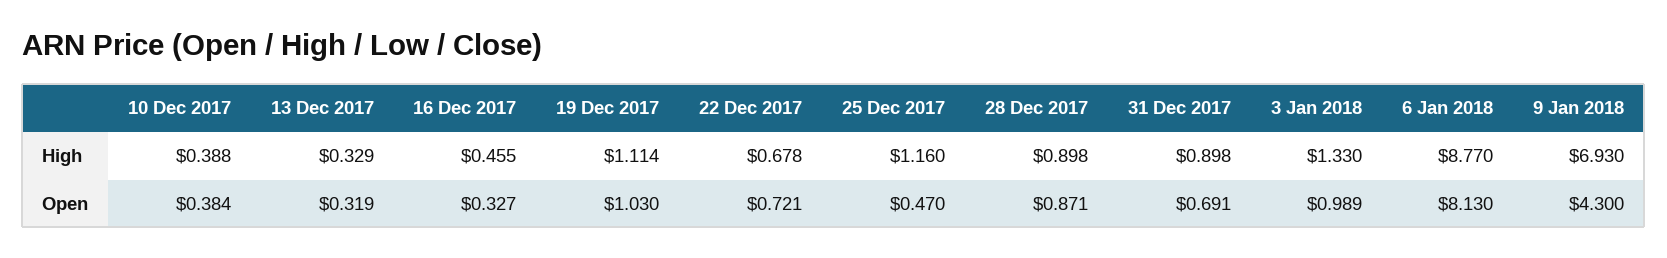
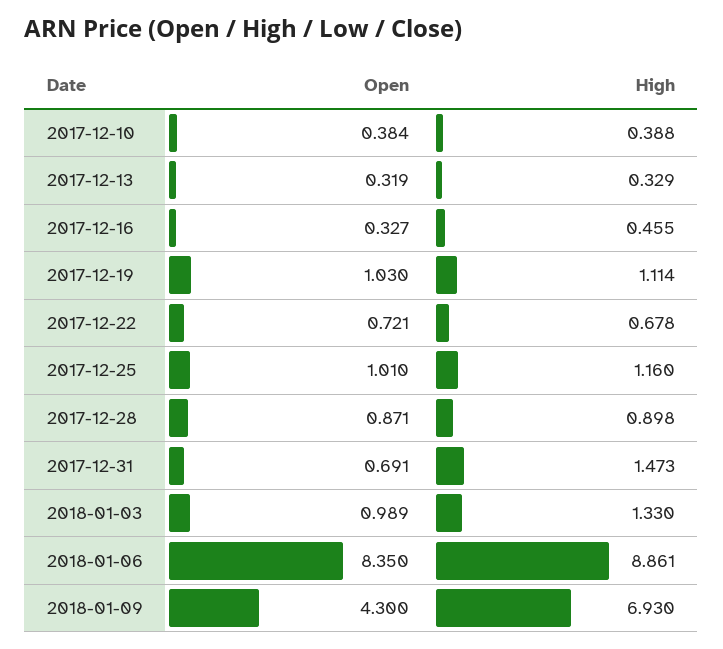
  {
    "10 Dec 2017": {
      "High": 0.388,
      "Open": 0.384
    },
    "13 Dec 2017": {
      "High": 0.329,
      "Open": 0.319
    },
    "16 Dec 2017": {
      "High": 0.455,
      "Open": 0.327
    },
    "19 Dec 2017": {
      "High": 1.114,
      "Open": 1.03
    },
    "22 Dec 2017": {
      "High": 0.678,
      "Open": 0.721
    },
    "25 Dec 2017": {
      "High": 1.16,
-     "Open": 0.47
+     "Open": 1.01
    },
    "28 Dec 2017": {
      "High": 0.898,
      "Open": 0.871
    },
    "31 Dec 2017": {
-     "High": 0.898,
+     "High": 1.473,
      "Open": 0.691
    },
    "3 Jan 2018": {
      "High": 1.33,
      "Open": 0.989
    },
    "6 Jan 2018": {
-     "High": 8.77,
+     "High": 8.861,
-     "Open": 8.13
+     "Open": 8.35
    },
    "9 Jan 2018": {
      "High": 6.93,
      "Open": 4.3
    }
  }

